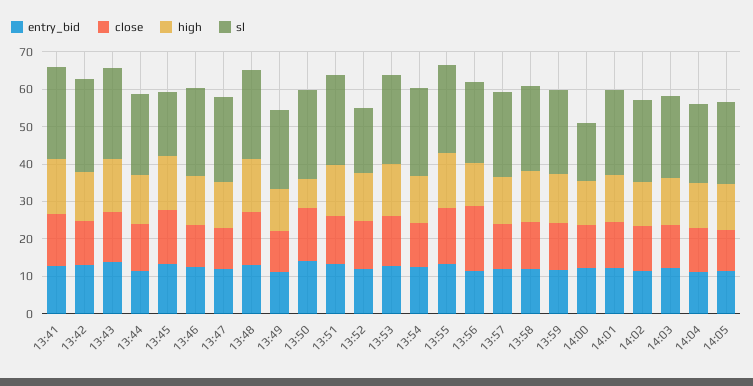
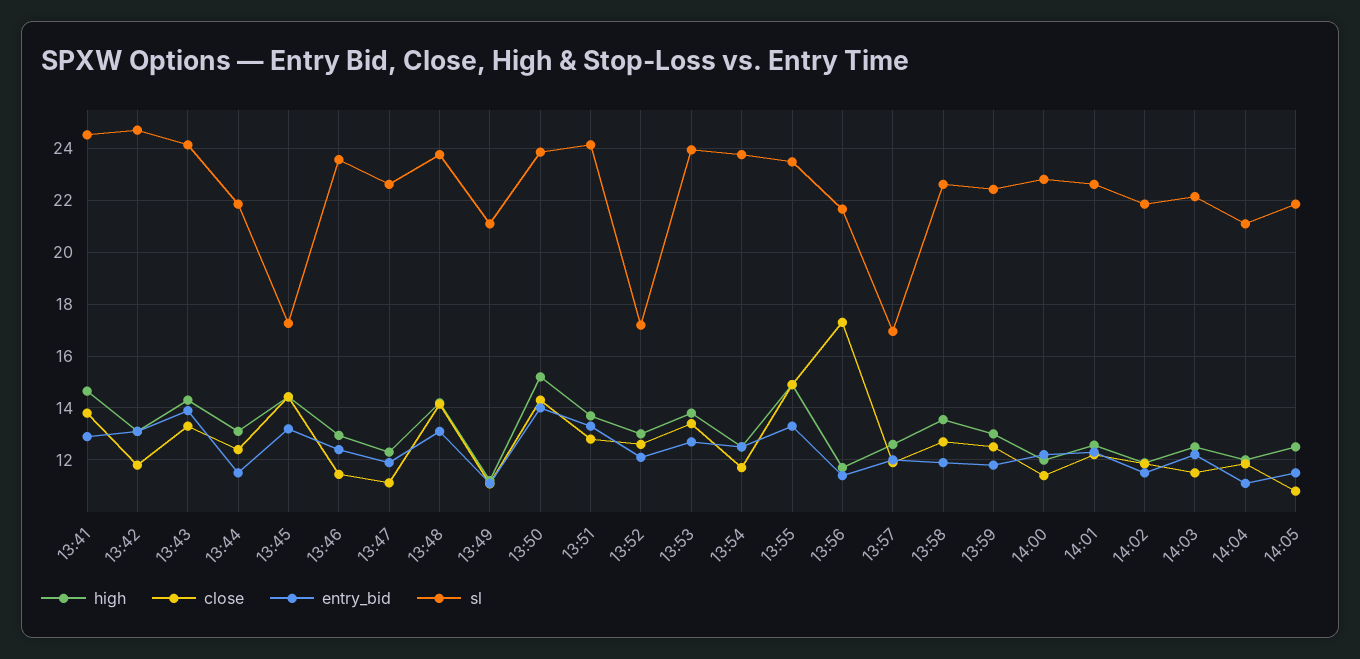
  {
    "entry_bid": {
      "13:41": 13,
      "13:42": 13,
      "13:43": 14,
      "13:44": 11.5,
      "13:45": 13.25,
      "13:46": 12.5,
      "13:47": 12,
      "13:48": 13,
      "13:49": 11,
      "13:50": 14,
      "13:51": 13.25,
      "13:52": 12,
      "13:53": 12.75,
      "13:54": 12.5,
      "13:55": 13.25,
      "13:56": 11.5,
      "13:57": 12,
      "13:58": 12,
      "13:59": 11.75,
      "14:00": 12.25,
      "14:01": 12.25,
      "14:02": 11.5,
      "14:03": 12.25,
      "14:04": 11,
      "14:05": 11.5
    },
    "close": {
      "13:41": 13.75,
      "13:42": 11.75,
      "13:43": 13.25,
      "13:44": 12.5,
      "13:45": 14.5,
      "13:46": 11.5,
      "13:47": 11,
      "13:48": 14.25,
      "13:49": 11,
      "13:50": 14.25,
      "13:51": 12.75,
      "13:52": 12.5,
      "13:53": 13.5,
      "13:54": 11.75,
      "13:55": 15,
      "13:56": 17.25,
      "13:57": 12,
      "13:58": 12.75,
      "13:59": 12.5,
      "14:00": 11.5,
      "14:01": 12.25,
      "14:02": 11.75,
      "14:03": 11.5,
      "14:04": 11.75,
      "14:05": 10.75
    },
    "high": {
      "13:41": 14.75,
      "13:42": 13,
      "13:43": 14.25,
      "13:44": 13,
      "13:45": 14.5,
      "13:46": 13,
      "13:47": 12.25,
      "13:48": 14.25,
      "13:49": 11.25,
-     "13:50": 7.5,
+     "13:50": 15.25,
      "13:51": 13.75,
      "13:52": 13,
      "13:53": 13.75,
      "13:54": 12.5,
      "13:55": 15,
      "13:56": 11.75,
      "13:57": 12.5,
      "13:58": 13.5,
      "13:59": 13,
      "14:00": 12,
      "14:01": 12.5,
      "14:02": 12,
      "14:03": 12.5,
      "14:04": 12,
      "14:05": 12.5
    },
    "sl": {
      "13:41": 24.5,
      "13:42": 24.75,
      "13:43": 24.25,
      "13:44": 21.75,
      "13:45": 17.25,
      "13:46": 23.5,
      "13:47": 22.5,
      "13:48": 23.75,
      "13:49": 21,
      "13:50": 23.75,
      "13:51": 24.25,
      "13:52": 17.25,
      "13:53": 24,
      "13:54": 23.75,
      "13:55": 23.5,
      "13:56": 21.75,
-     "13:57": 22.5,
+     "13:57": 17,
      "13:58": 22.5,
      "13:59": 22.5,
-     "14:00": 15,
+     "14:00": 22.75,
      "14:01": 22.5,
      "14:02": 21.75,
      "14:03": 22.25,
      "14:04": 21,
      "14:05": 21.75
    }
  }

